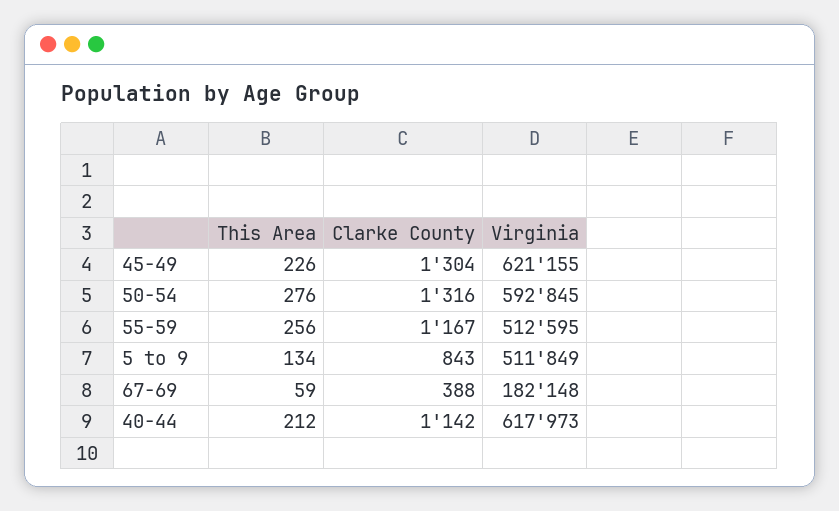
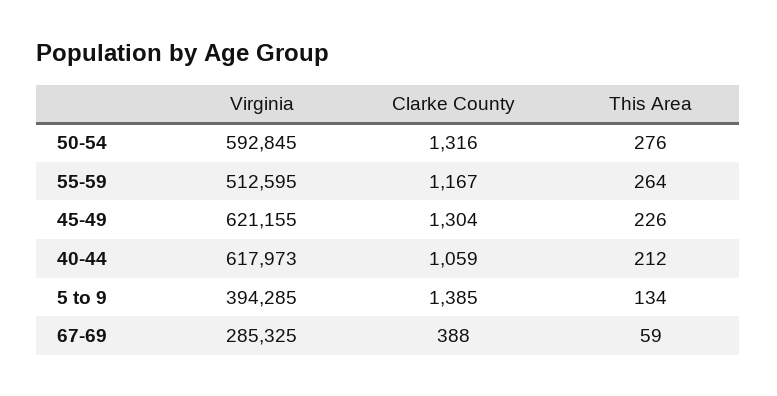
  {
    "This Area": {
      "45-49": 226,
      "50-54": 276,
-     "55-59": 256,
+     "55-59": 264,
      "5 to 9": 134,
      "67-69": 59,
      "40-44": 212
    },
    "Clarke County": {
      "45-49": 1304,
      "50-54": 1316,
      "55-59": 1167,
-     "5 to 9": 843,
+     "5 to 9": 1385,
      "67-69": 388,
-     "40-44": 1142
+     "40-44": 1059
    },
    "Virginia": {
      "45-49": 621155,
      "50-54": 592845,
      "55-59": 512595,
-     "5 to 9": 511849,
+     "5 to 9": 394285,
-     "67-69": 182148,
+     "67-69": 285325,
      "40-44": 617973
    }
  }

